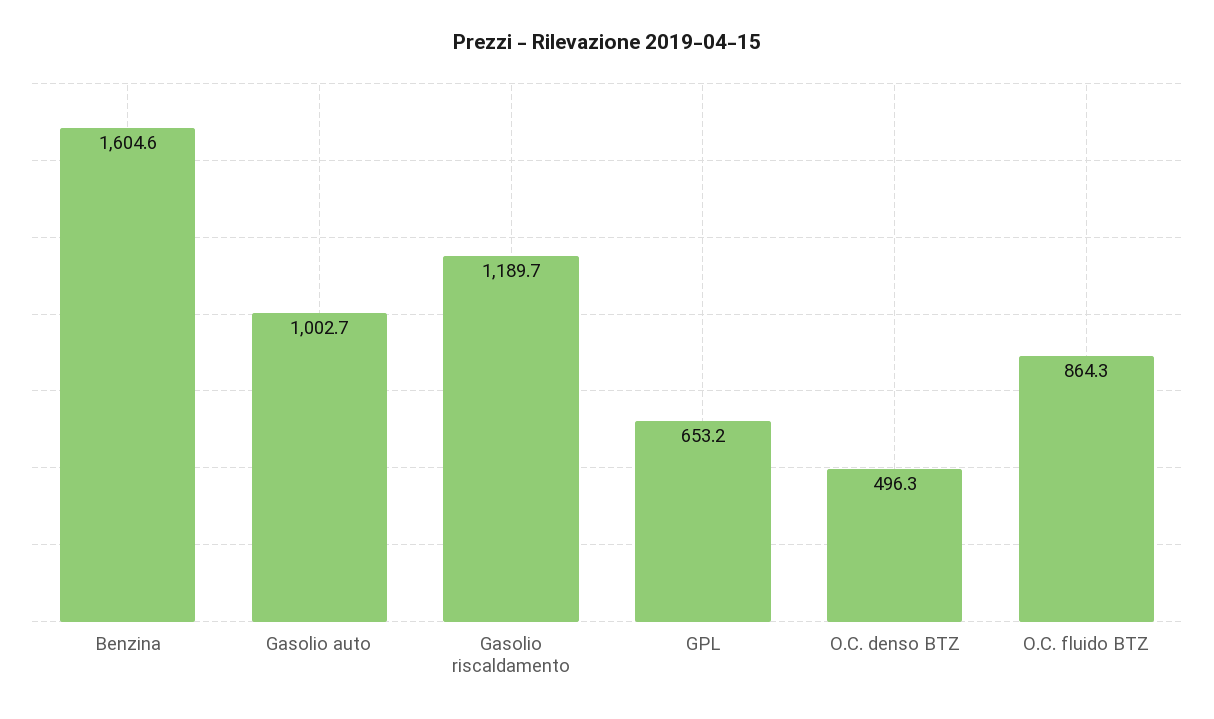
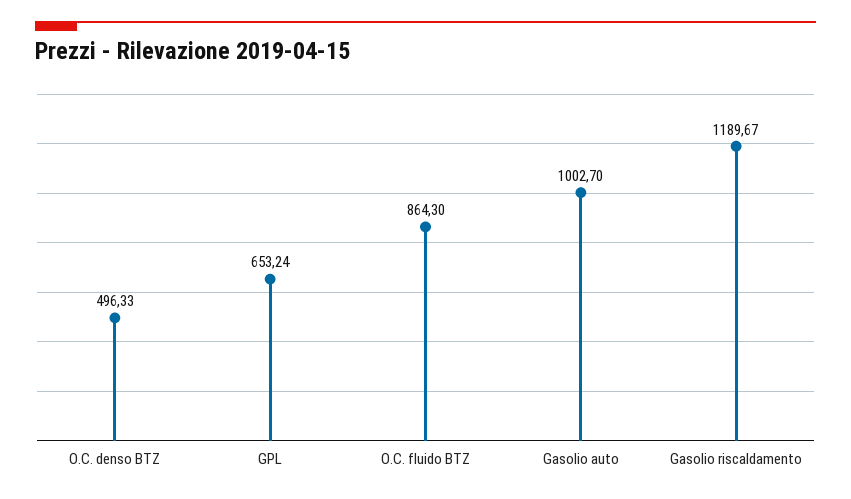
  {
-   "Benzina": 1604.6,
    "Gasolio auto": 1002.7,
    "Gasolio riscaldamento": 1189.67,
    "GPL": 653.24,
    "O.C. denso BTZ": 496.33,
    "O.C. fluido BTZ": 864.3
  }

